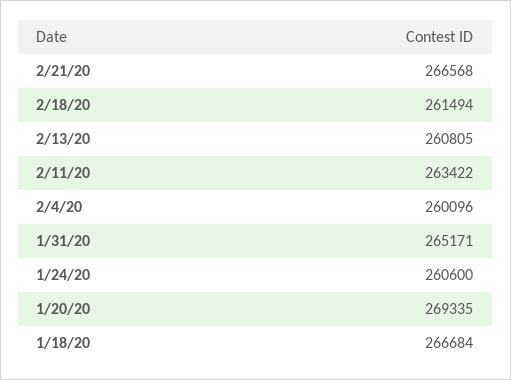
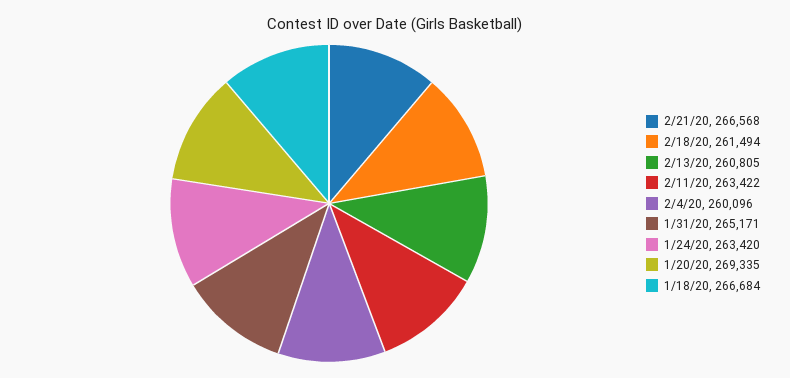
  {
    "2/21/20": 266568,
    "2/18/20": 261494,
    "2/13/20": 260805,
    "2/11/20": 263422,
    "2/4/20": 260096,
    "1/31/20": 265171,
-   "1/24/20": 260600,
+   "1/24/20": 263420,
    "1/20/20": 269335,
    "1/18/20": 266684
  }

